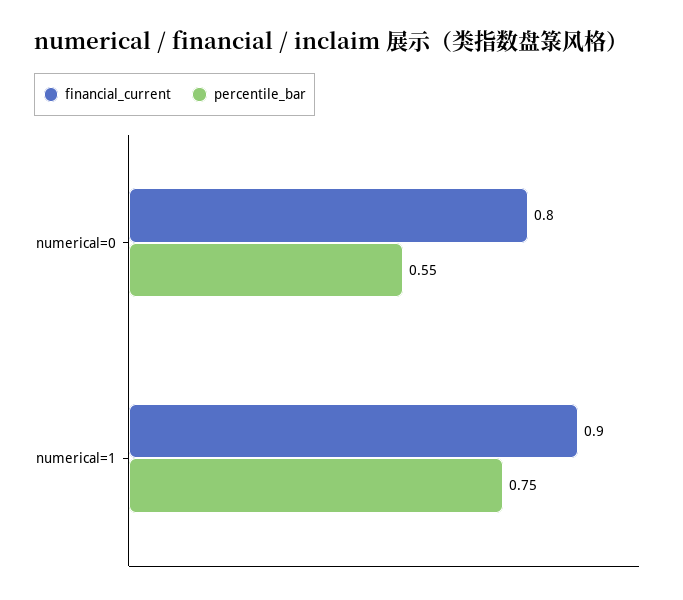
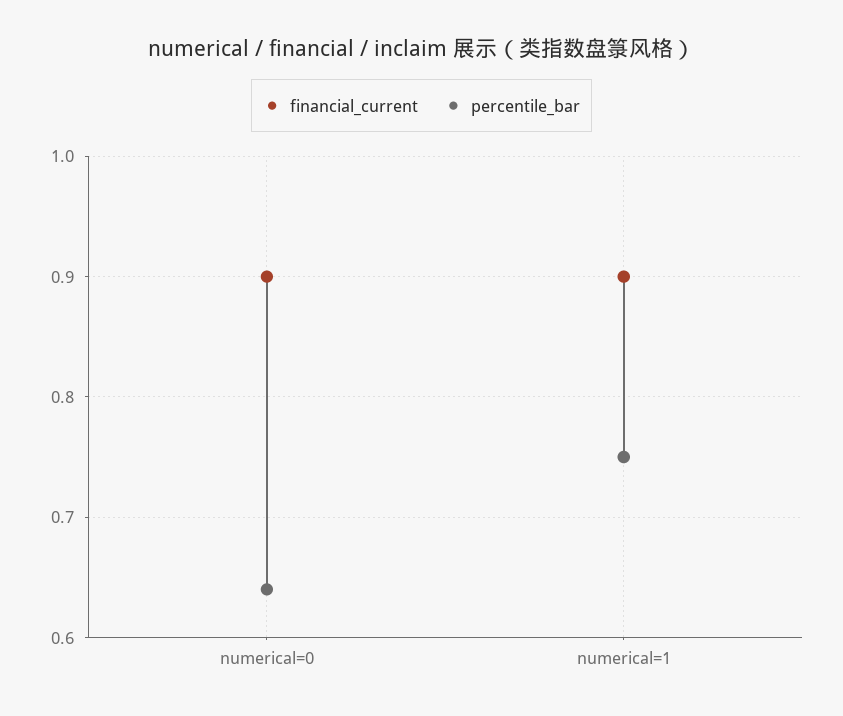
  {
    "financial_current": {
-     "numerical=0": 0.8,
+     "numerical=0": 0.9,
      "numerical=1": 0.9
    },
    "percentile_bar": {
-     "numerical=0": 0.55,
+     "numerical=0": 0.64,
      "numerical=1": 0.75
    }
  }

